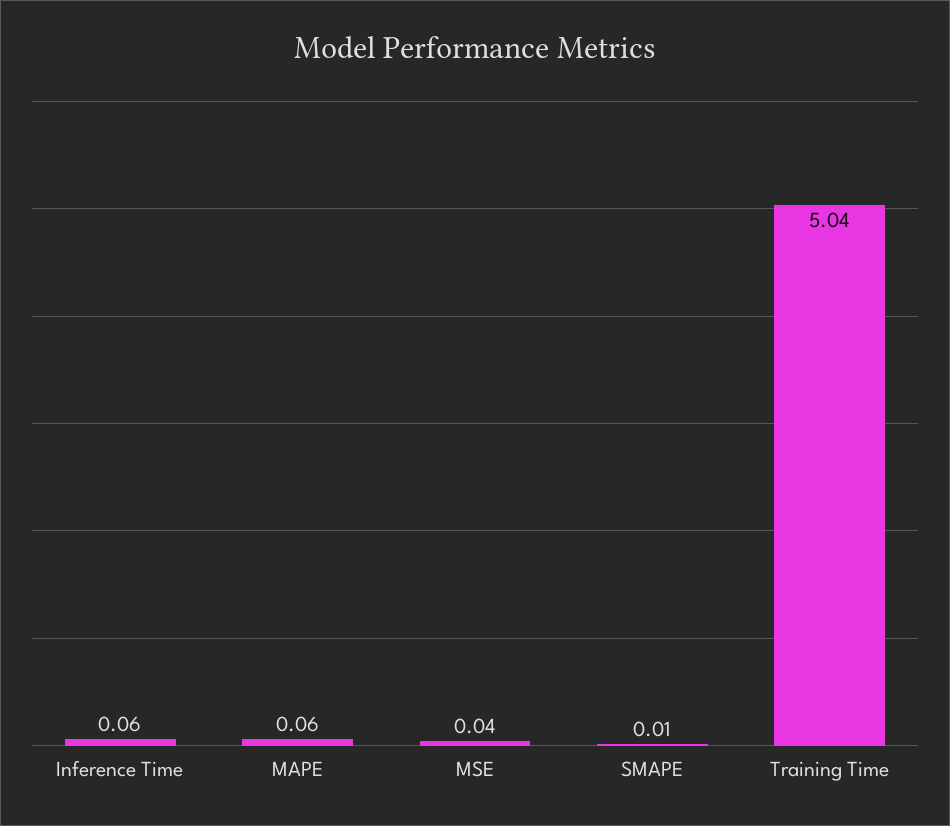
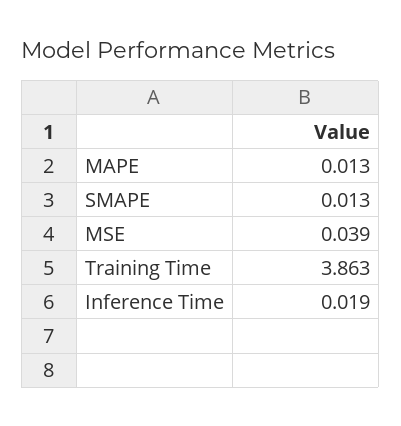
  {
-   "Inference Time": 0.06,
+   "Inference Time": 0.019,
-   "MAPE": 0.06,
+   "MAPE": 0.013,
    "MSE": 0.039,
    "SMAPE": 0.013,
-   "Training Time": 5.04
+   "Training Time": 3.863
  }

